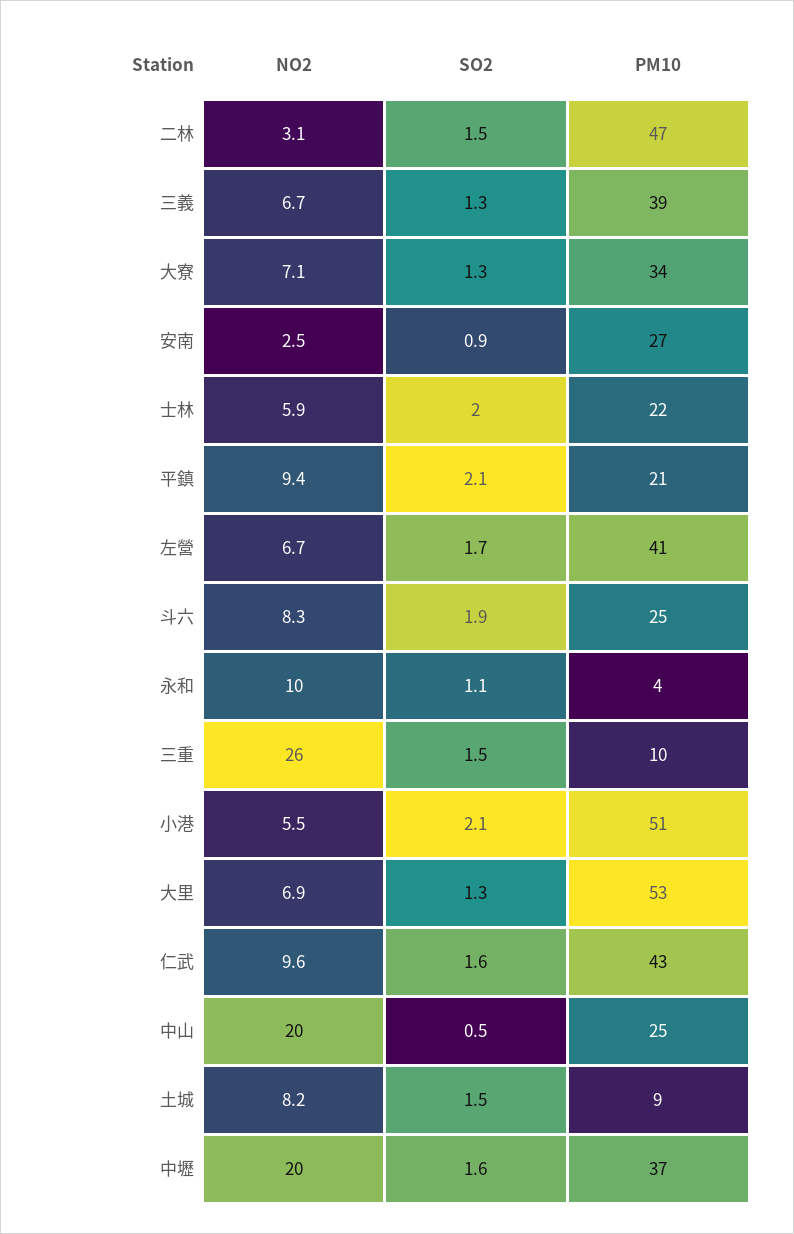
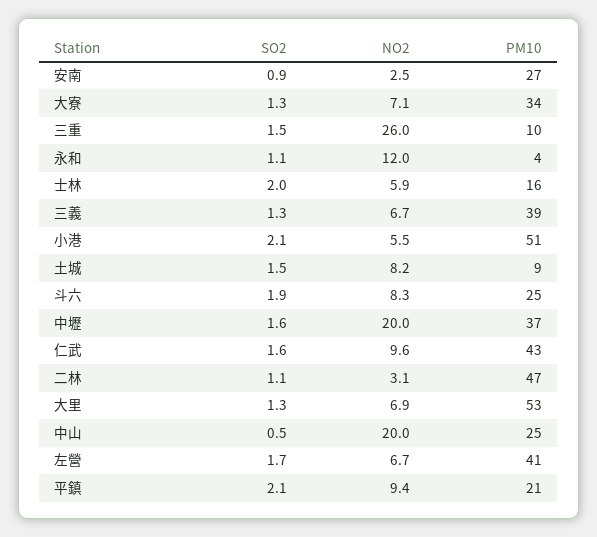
  {
    "NO2": {
      "二林": 3.1,
      "三義": 6.7,
      "大寮": 7.1,
      "安南": 2.5,
      "士林": 5.9,
      "平鎮": 9.4,
      "左營": 6.7,
      "斗六": 8.3,
-     "永和": 10,
+     "永和": 12,
      "三重": 26,
      "小港": 5.5,
      "大里": 6.9,
      "仁武": 9.6,
      "中山": 20,
      "土城": 8.2,
      "中壢": 20
    },
    "SO2": {
-     "二林": 1.5,
+     "二林": 1.1,
      "三義": 1.3,
      "大寮": 1.3,
      "安南": 0.9,
      "士林": 2,
      "平鎮": 2.1,
      "左營": 1.7,
      "斗六": 1.9,
      "永和": 1.1,
      "三重": 1.5,
      "小港": 2.1,
      "大里": 1.3,
      "仁武": 1.6,
      "中山": 0.5,
      "土城": 1.5,
      "中壢": 1.6
    },
    "PM10": {
      "二林": 47,
      "三義": 39,
      "大寮": 34,
      "安南": 27,
-     "士林": 22,
+     "士林": 16,
      "平鎮": 21,
      "左營": 41,
      "斗六": 25,
      "永和": 4,
      "三重": 10,
      "小港": 51,
      "大里": 53,
      "仁武": 43,
      "中山": 25,
      "土城": 9,
      "中壢": 37
    }
  }

